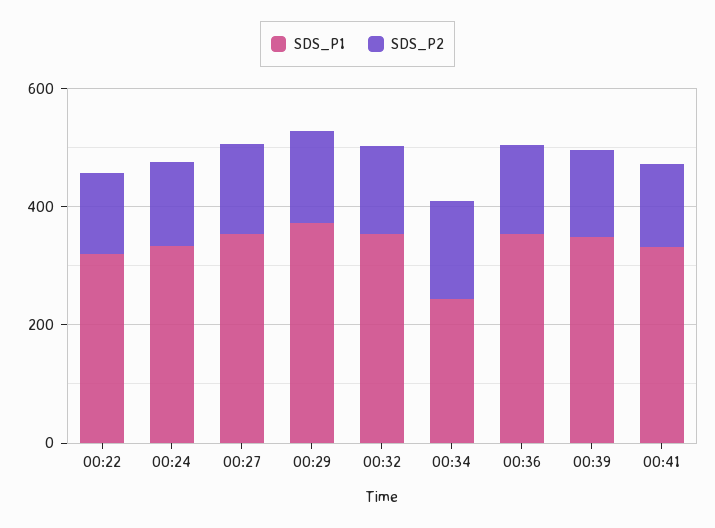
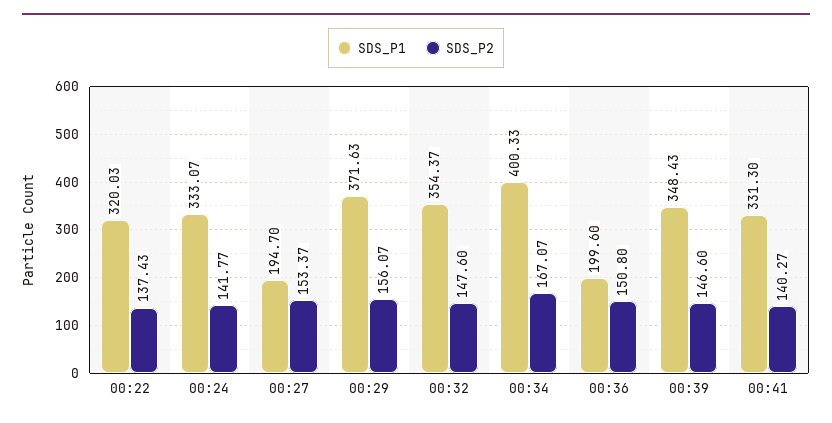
  {
    "SDS_P1": {
      "00:22": 320.03,
      "00:24": 333.07,
-     "00:27": 350,
+     "00:27": 194.7,
      "00:29": 371.63,
      "00:32": 354.37,
-     "00:34": 250,
+     "00:34": 400.33,
-     "00:36": 350,
+     "00:36": 199.6,
      "00:39": 348.43,
      "00:41": 331.3
    },
    "SDS_P2": {
      "00:22": 137.43,
      "00:24": 141.77,
      "00:27": 153.37,
      "00:29": 156.07,
      "00:32": 147.6,
      "00:34": 167.07,
      "00:36": 150.8,
      "00:39": 146.6,
      "00:41": 140.27
    }
  }

